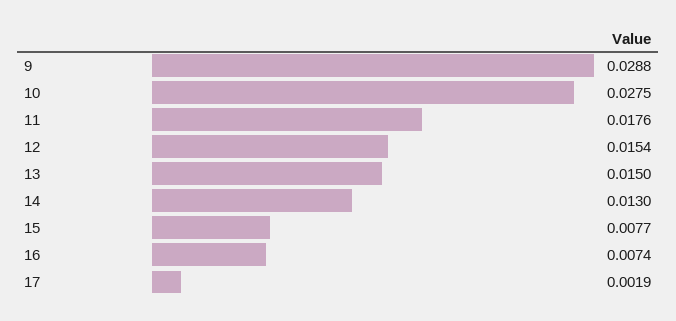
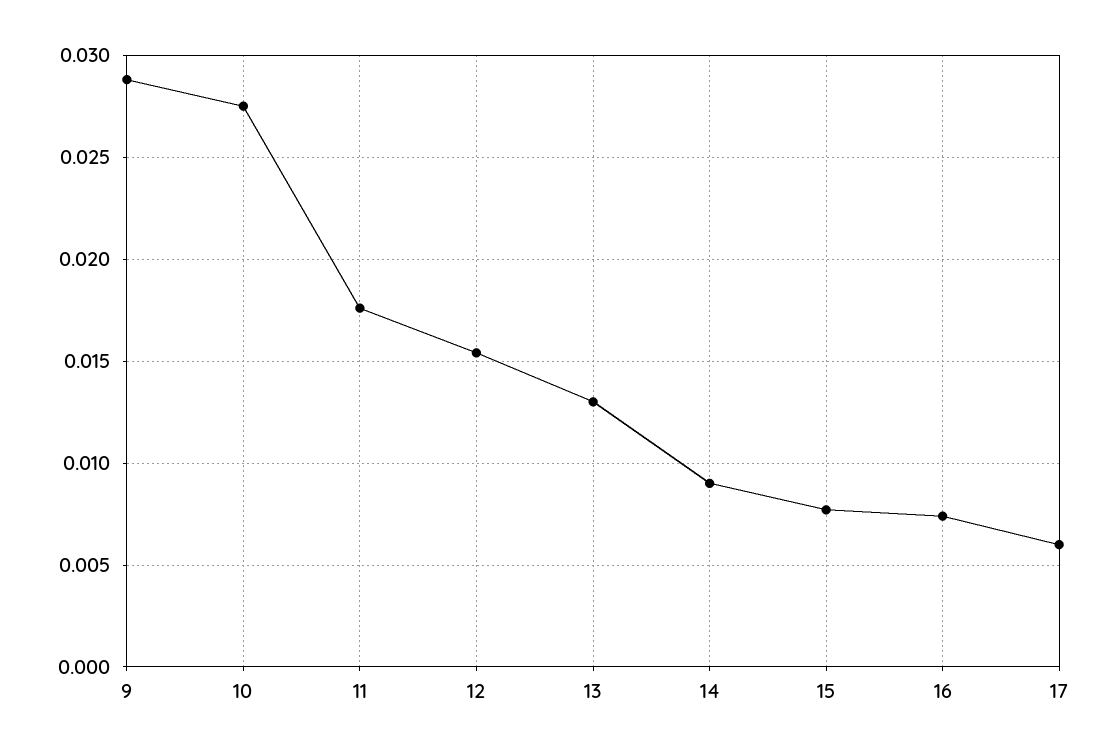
  {
    "9": 0.0288,
    "10": 0.0275,
    "11": 0.0176,
    "12": 0.0154,
-   "13": 0.015,
+   "13": 0.013,
-   "14": 0.013,
+   "14": 0.009,
    "15": 0.0077,
    "16": 0.0074,
-   "17": 0.0019
+   "17": 0.006
  }

